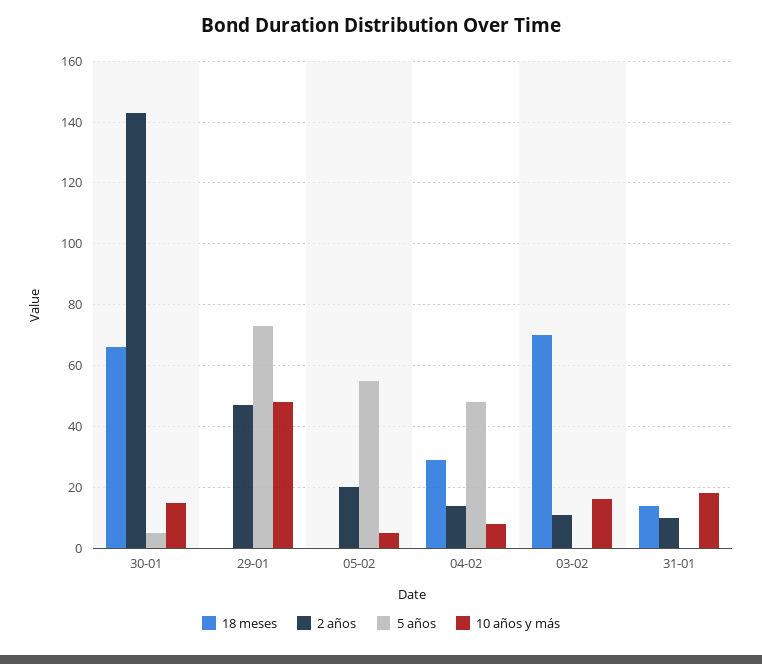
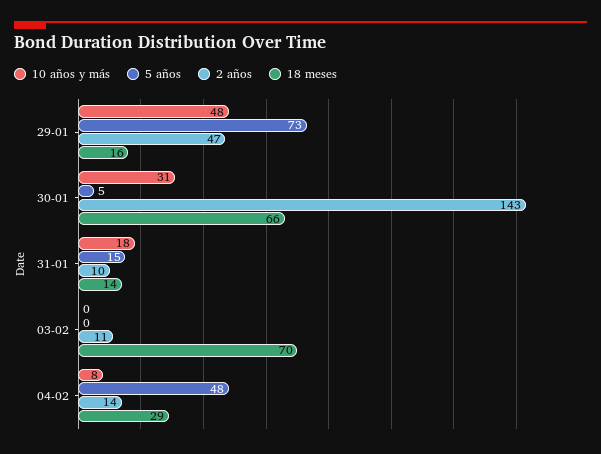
  {
    "18 meses": {
      "30-01": 66,
-     "29-01": 0,
+     "29-01": 16,
-     "05-02": 0,
      "04-02": 29,
      "03-02": 70,
      "31-01": 14
    },
    "2 años": {
      "30-01": 143,
      "29-01": 47,
-     "05-02": 20,
      "04-02": 14,
      "03-02": 11,
      "31-01": 10
    },
    "5 años": {
      "30-01": 5,
      "29-01": 73,
-     "05-02": 55,
      "04-02": 48,
      "03-02": 0,
-     "31-01": 0
+     "31-01": 15
    },
    "10 años y más": {
-     "30-01": 15,
+     "30-01": 31,
      "29-01": 48,
-     "05-02": 5,
      "04-02": 8,
-     "03-02": 15,
+     "03-02": 0,
      "31-01": 18
    }
  }

